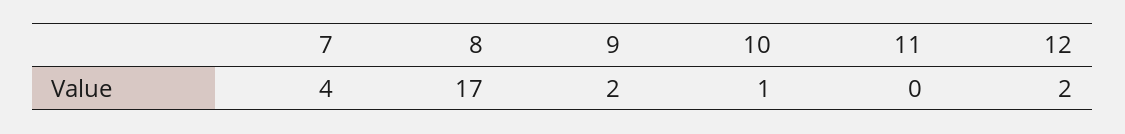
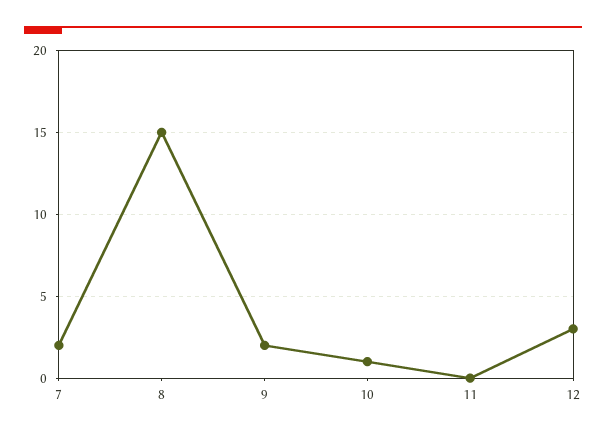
  {
-   "7": 4,
+   "7": 2,
-   "8": 17,
+   "8": 15,
    "9": 2,
    "10": 1,
    "11": 0,
-   "12": 2
+   "12": 3
  }

